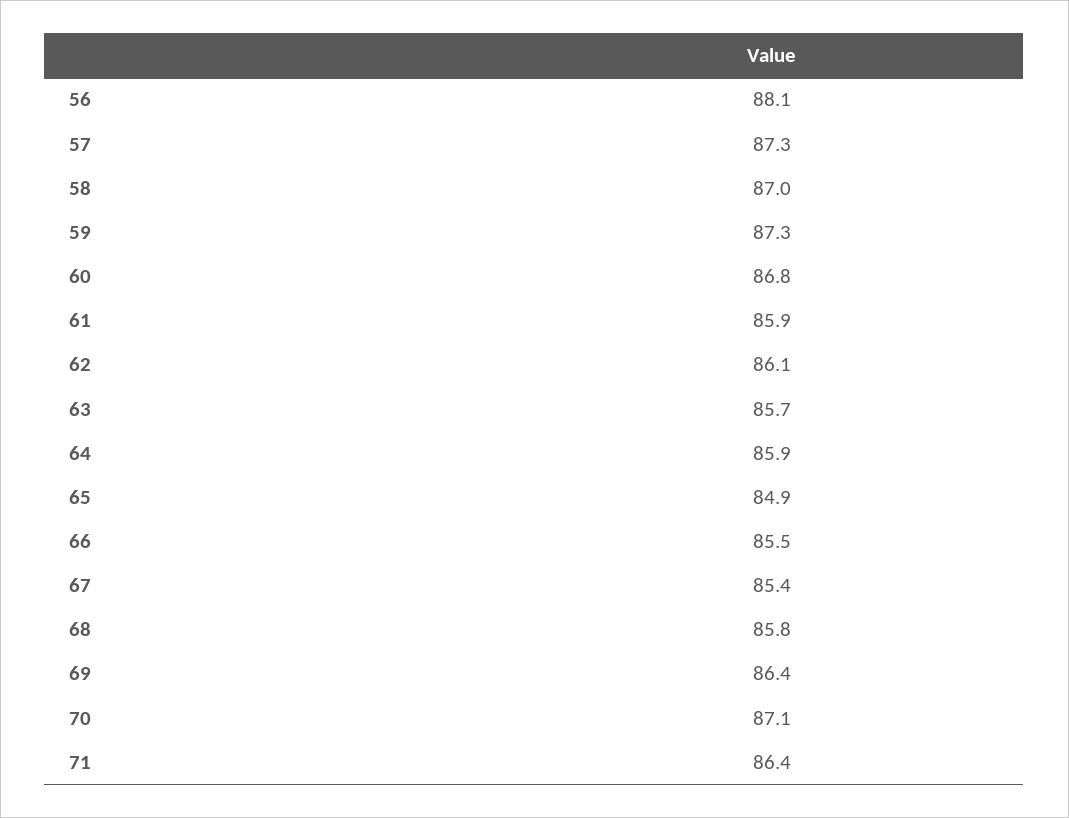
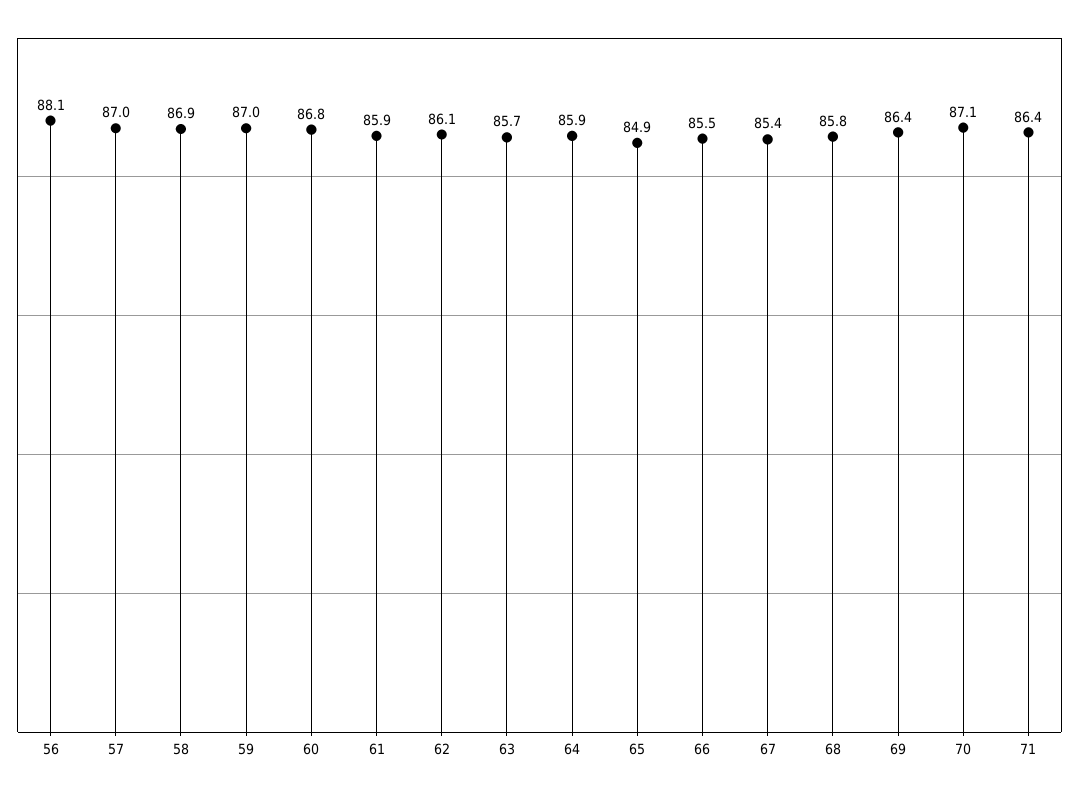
  {
    "56": 88.1,
-   "57": 87.3,
+   "57": 87,
-   "58": 87,
+   "58": 86.9,
-   "59": 87.3,
+   "59": 87,
    "60": 86.8,
    "61": 85.9,
    "62": 86.1,
    "63": 85.7,
    "64": 85.9,
    "65": 84.9,
    "66": 85.5,
    "67": 85.4,
    "68": 85.8,
    "69": 86.4,
    "70": 87.1,
    "71": 86.4
  }

